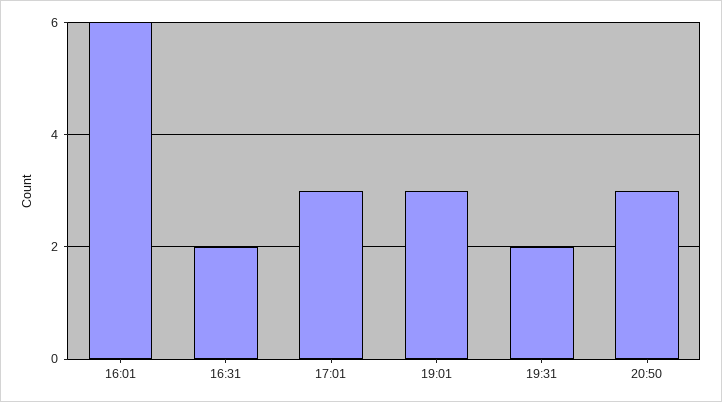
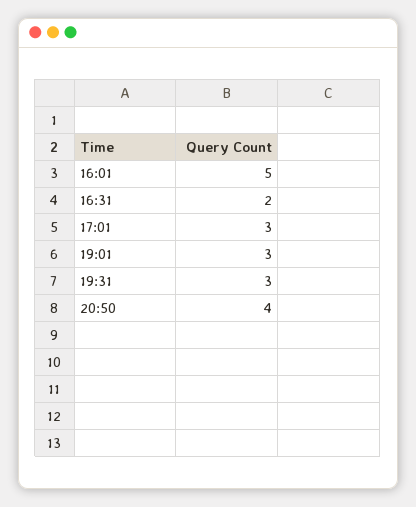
  {
-   "16:01": 6,
+   "16:01": 5,
    "16:31": 2,
    "17:01": 3,
    "19:01": 3,
-   "19:31": 2,
+   "19:31": 3,
-   "20:50": 3
+   "20:50": 4
  }

